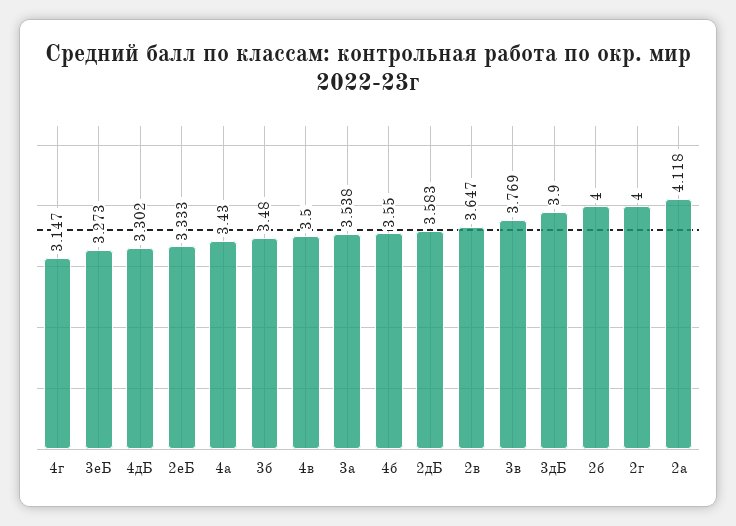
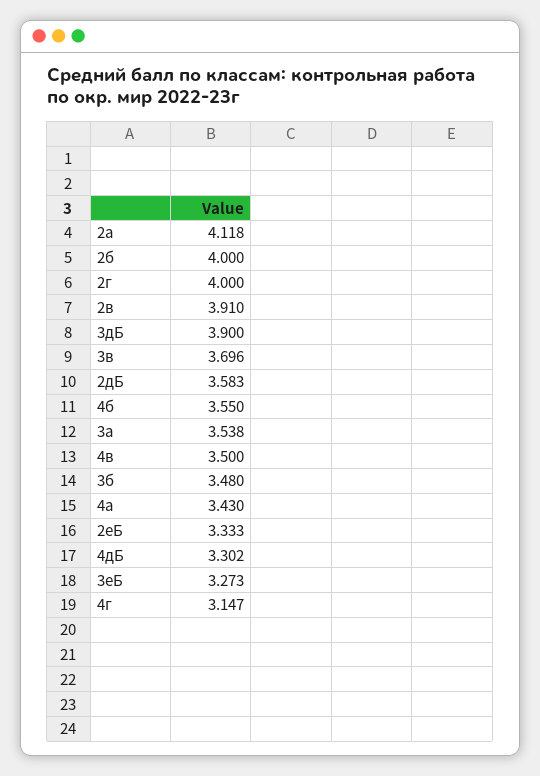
  {
    "4г": 3.147,
    "3еБ": 3.273,
    "4дБ": 3.302,
    "2еБ": 3.333,
    "4а": 3.43,
    "3б": 3.48,
    "4в": 3.5,
    "3а": 3.538,
    "4б": 3.55,
    "2дБ": 3.583,
-   "2в": 3.647,
+   "2в": 3.91,
-   "3в": 3.769,
+   "3в": 3.696,
    "3дБ": 3.9,
    "2б": 4,
    "2г": 4,
    "2а": 4.118
  }

